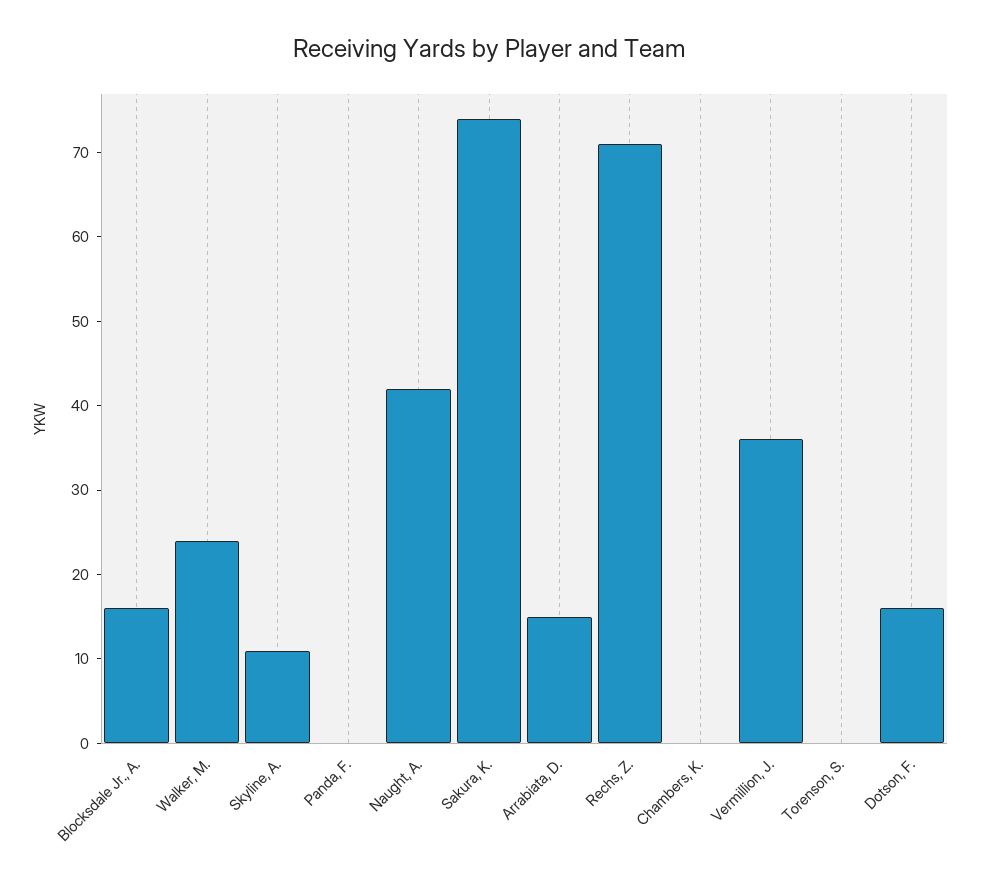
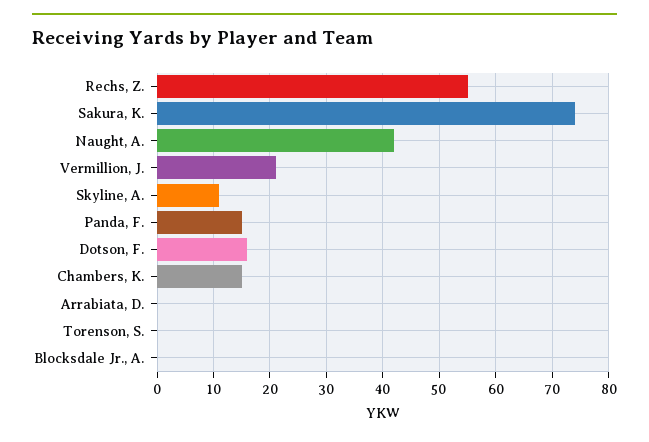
  {
-   "Blocksdale Jr., A.": 16,
+   "Blocksdale Jr., A.": 0,
-   "Walker, M.": 24,
    "Skyline, A.": 11,
-   "Panda, F.": 0,
+   "Panda, F.": 15,
    "Naught, A.": 42,
    "Sakura, K.": 74,
-   "Arrabiata, D.": 15,
+   "Arrabiata, D.": 0,
-   "Rechs, Z.": 71,
+   "Rechs, Z.": 55,
-   "Chambers, K.": 0,
+   "Chambers, K.": 15,
-   "Vermillion, J.": 36,
+   "Vermillion, J.": 20,
    "Torenson, S.": 0,
    "Dotson, F.": 16
  }

